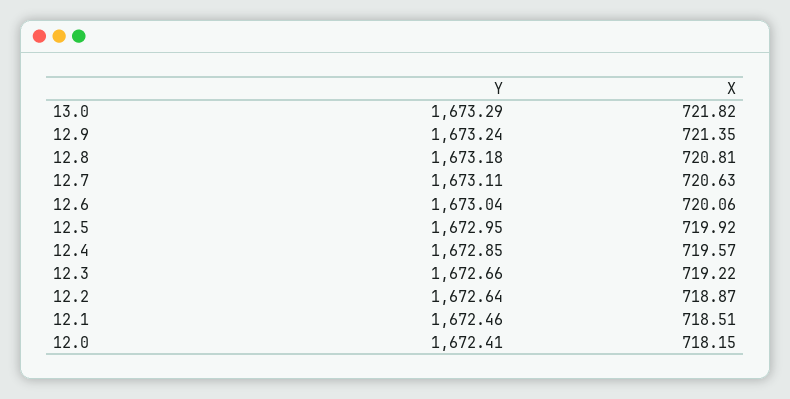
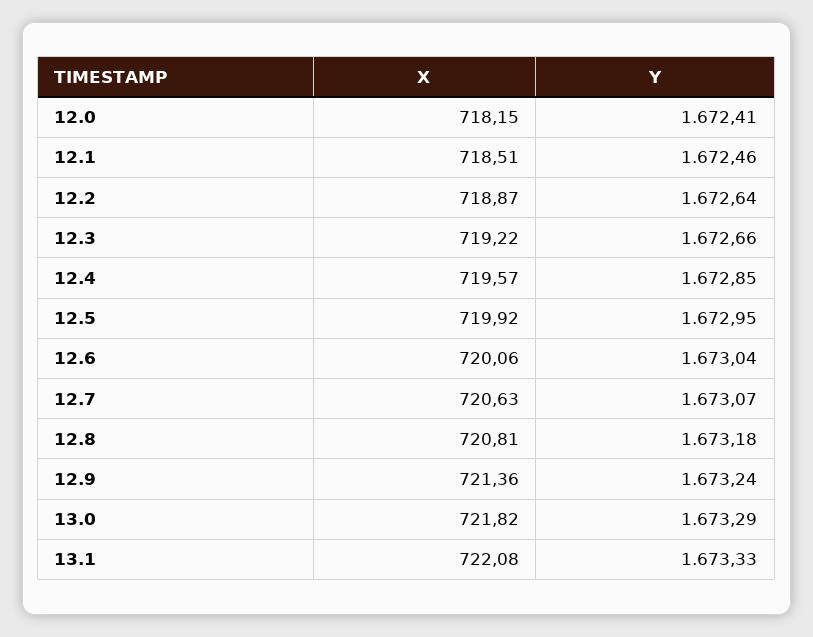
  {
    "Y": {
      "13.0": 1673.29,
      "12.9": 1673.24,
      "12.8": 1673.18,
-     "12.7": 1673.11,
+     "12.7": 1673.07,
      "12.6": 1673.04,
      "12.5": 1672.95,
      "12.4": 1672.85,
      "12.3": 1672.66,
      "12.2": 1672.64,
      "12.1": 1672.46,
-     "12.0": 1672.41
+     "12.0": 1672.41,
+     "13.1": 1673.33
    },
    "X": {
      "13.0": 721.82,
-     "12.9": 721.35,
+     "12.9": 721.36,
      "12.8": 720.81,
      "12.7": 720.63,
      "12.6": 720.06,
      "12.5": 719.92,
      "12.4": 719.57,
      "12.3": 719.22,
      "12.2": 718.87,
      "12.1": 718.51,
-     "12.0": 718.15
+     "12.0": 718.15,
+     "13.1": 722.08
    }
  }

